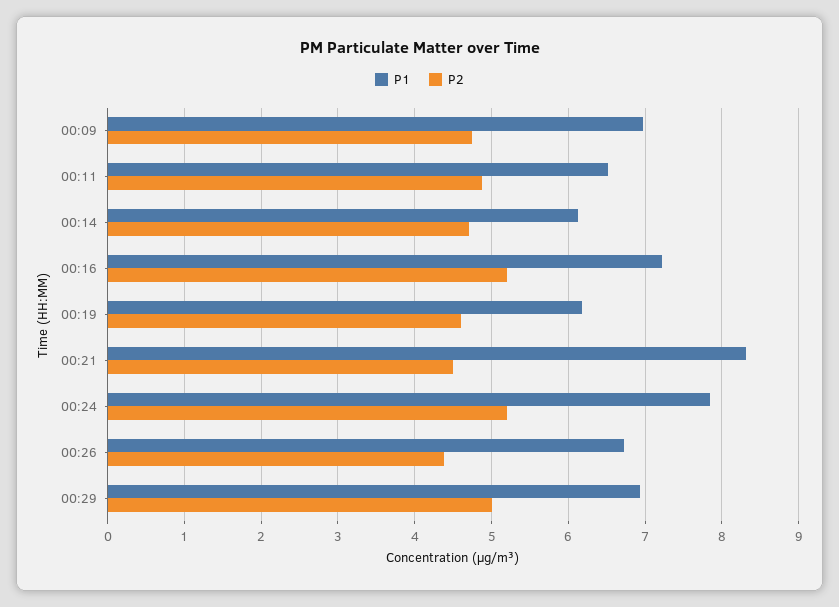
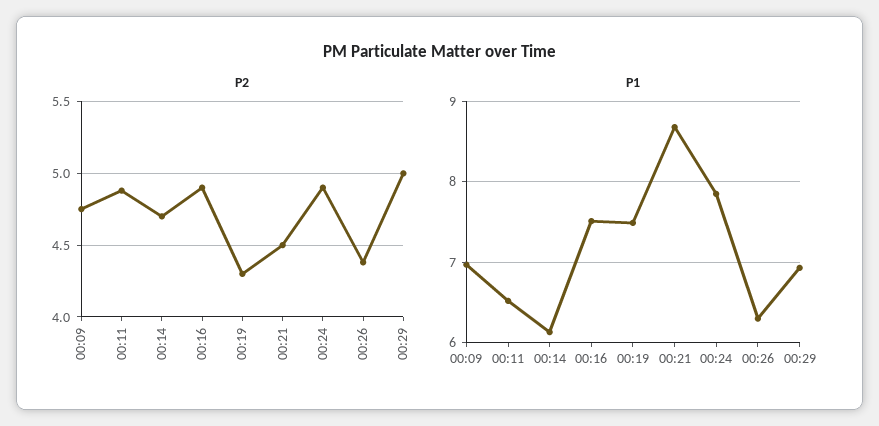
  {
    "P1": {
      "00:09": 7,
      "00:11": 6.5,
      "00:14": 6.1,
-     "00:16": 7.2,
+     "00:16": 7.5,
-     "00:19": 6.2,
+     "00:19": 7.5,
-     "00:21": 8.3,
+     "00:21": 8.7,
      "00:24": 7.9,
-     "00:26": 6.7,
+     "00:26": 6.3,
      "00:29": 6.9
    },
    "P2": {
      "00:09": 4.75,
      "00:11": 4.9,
      "00:14": 4.7,
-     "00:16": 5.2,
+     "00:16": 4.9,
-     "00:19": 4.6,
+     "00:19": 4.3,
      "00:21": 4.5,
-     "00:24": 5.2,
+     "00:24": 4.9,
      "00:26": 4.4,
      "00:29": 5
    }
  }

